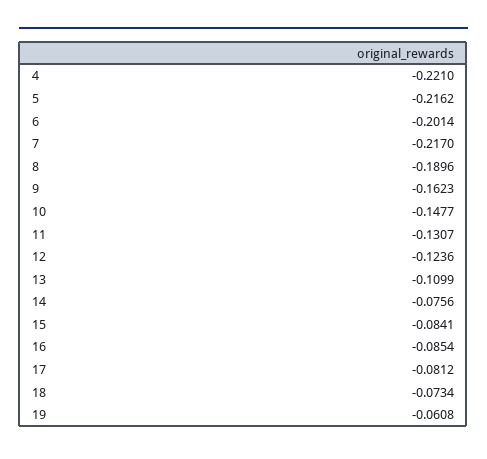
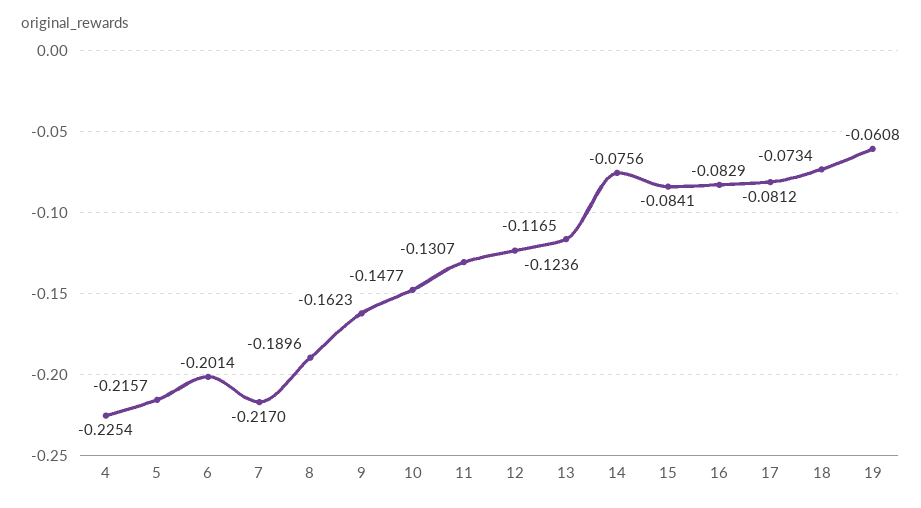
  {
-   "4": -0.221,
+   "4": -0.2254,
-   "5": -0.2162,
+   "5": -0.2157,
    "6": -0.2014,
    "7": -0.217,
    "8": -0.1896,
    "9": -0.1623,
    "10": -0.1477,
    "11": -0.1307,
    "12": -0.1236,
-   "13": -0.1099,
+   "13": -0.1165,
    "14": -0.0756,
    "15": -0.0841,
-   "16": -0.0854,
+   "16": -0.0829,
    "17": -0.0812,
    "18": -0.0734,
    "19": -0.0608
  }

